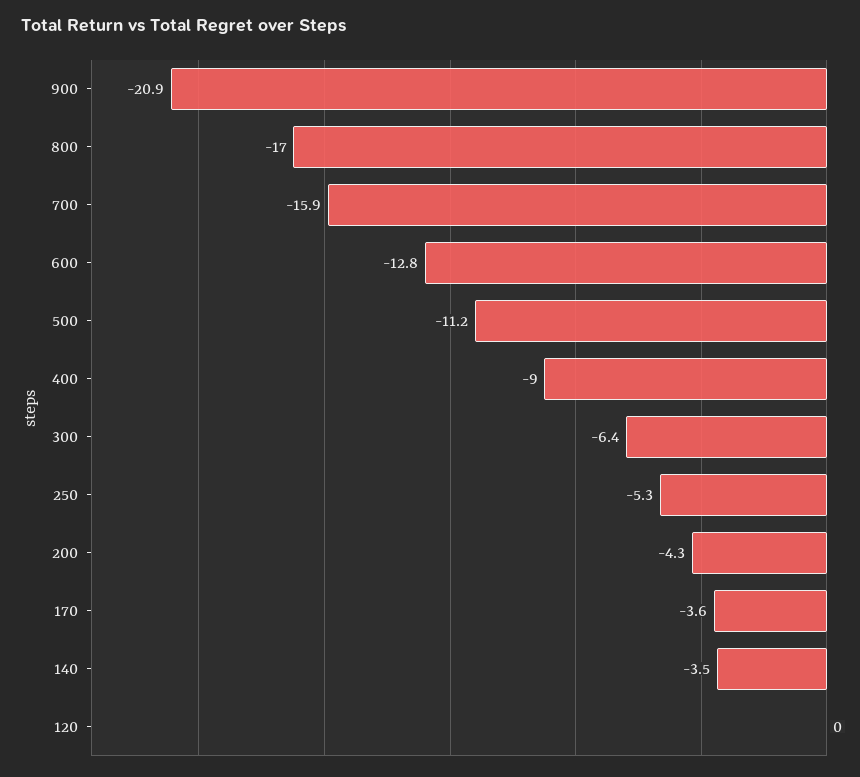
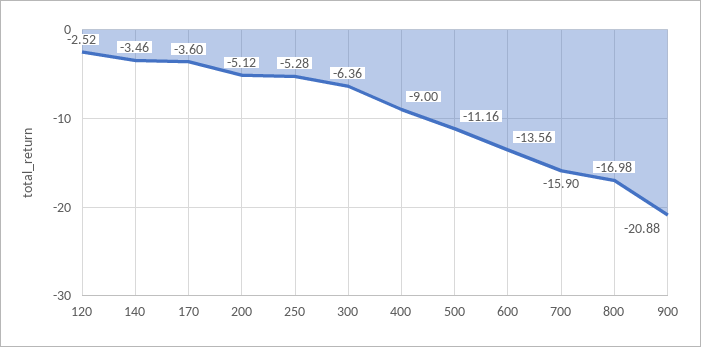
  {
    "900": -20.88,
    "800": -16.98,
    "700": -15.9,
-   "600": -12.8,
+   "600": -13.56,
    "500": -11.16,
    "400": -9,
    "300": -6.36,
    "250": -5.28,
-   "200": -4.3,
+   "200": -5.12,
    "170": -3.6,
    "140": -3.46,
-   "120": 0
+   "120": -2.52
  }

